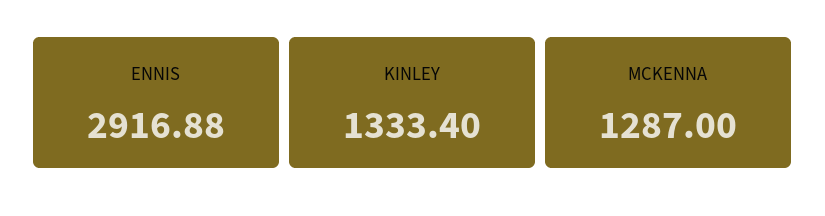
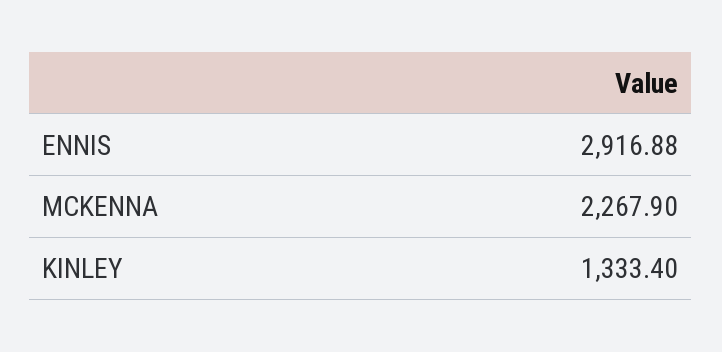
  {
    "ENNIS": 2916.88,
    "KINLEY": 1333.4,
-   "MCKENNA": 1287
+   "MCKENNA": 2267.9
  }

